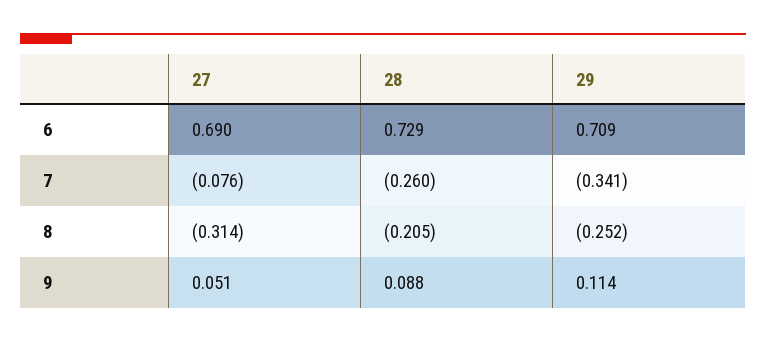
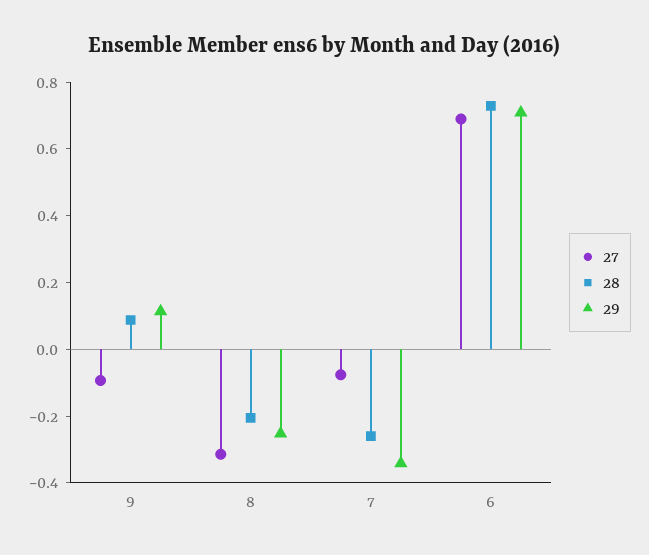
  {
    "27": {
      "6": 0.69,
      "7": -0.076,
      "8": -0.314,
-     "9": 0.051
+     "9": -0.1
    },
    "28": {
      "6": 0.729,
      "7": -0.26,
      "8": -0.205,
      "9": 0.088
    },
    "29": {
      "6": 0.709,
      "7": -0.341,
      "8": -0.252,
      "9": 0.114
    }
  }

